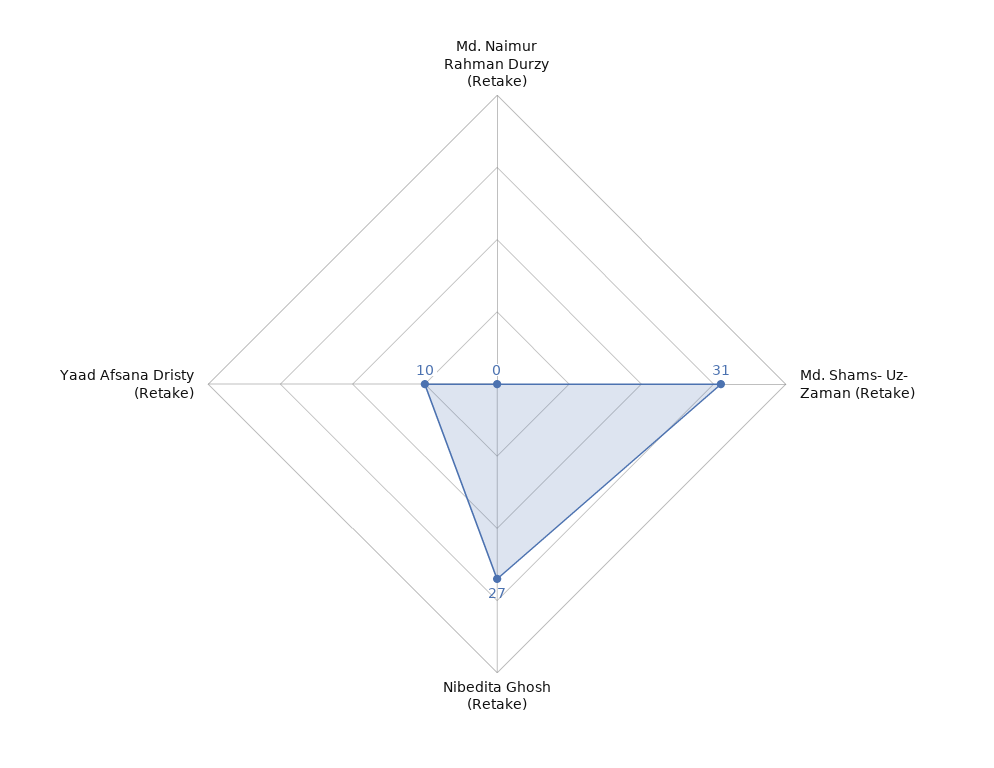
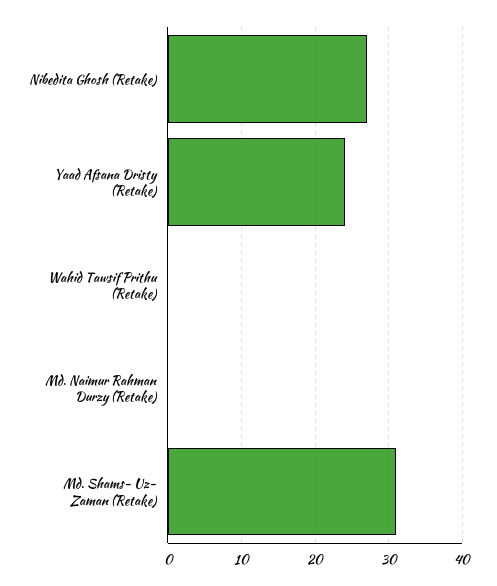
  {
    "Md. Naimur Rahman Durzy (Retake)": 0,
    "Md. Shams- Uz- Zaman (Retake)": 31,
    "Nibedita Ghosh (Retake)": 27,
-   "Yaad Afsana Dristy (Retake)": 10
+   "Yaad Afsana Dristy (Retake)": 24,
+   "Wahid Tawsif Prithu (Retake)": 0
  }

